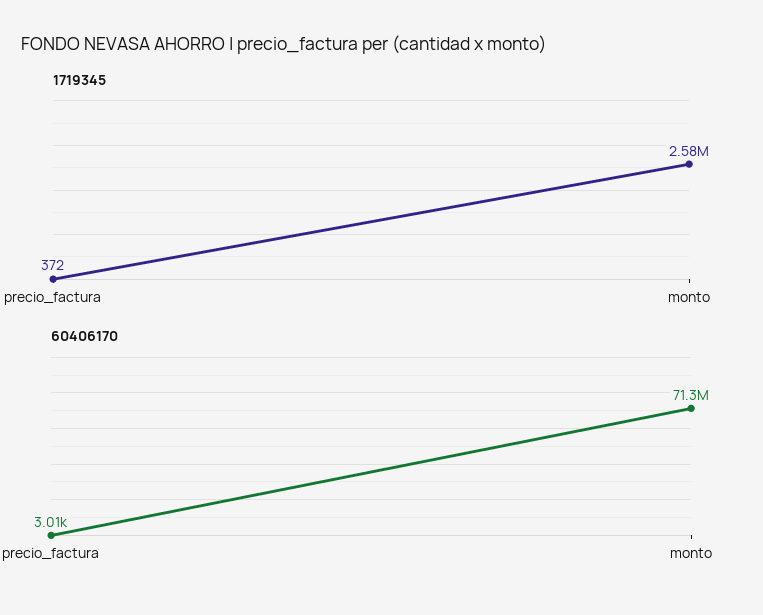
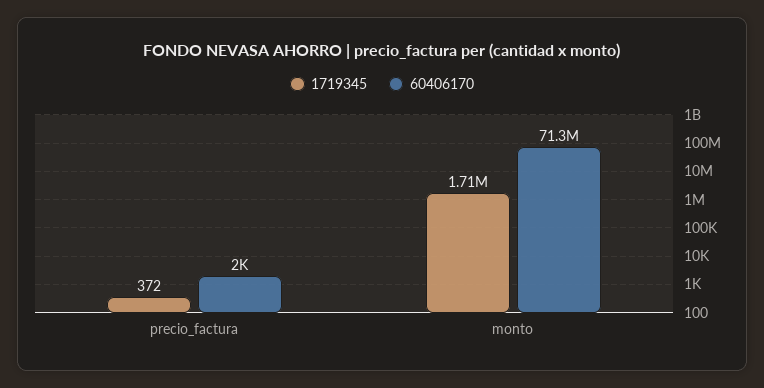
  {
    "1719345": {
      "precio_factura": 372,
-     "monto": 2580000
+     "monto": 1710000
    },
    "60406170": {
-     "precio_factura": 3010,
+     "precio_factura": 2000,
      "monto": 71300000
    }
  }

